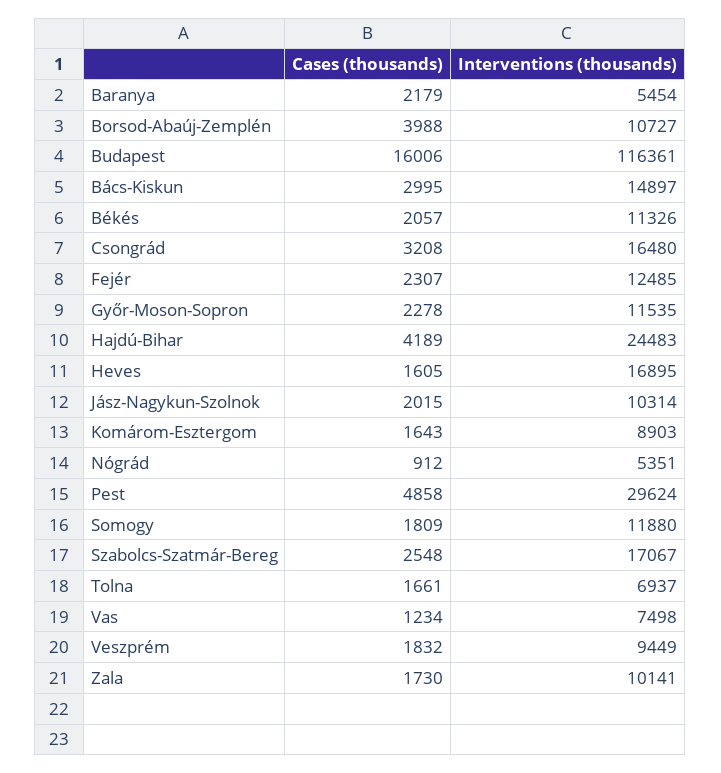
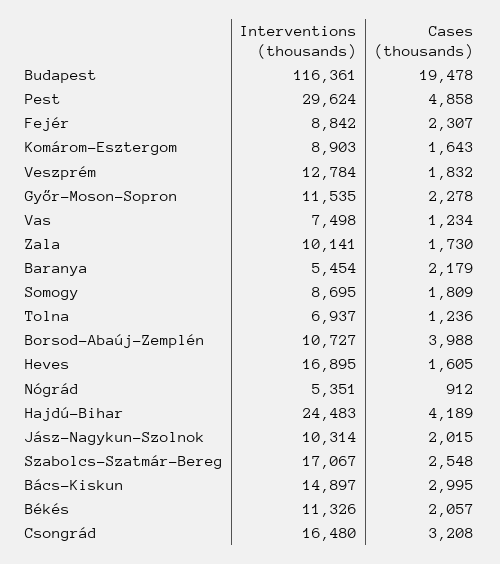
  {
    "Cases (thousands)": {
      "Baranya": 2179,
      "Borsod-Abaúj-Zemplén": 3988,
-     "Budapest": 16006,
+     "Budapest": 19478,
      "Bács-Kiskun": 2995,
      "Békés": 2057,
      "Csongrád": 3208,
      "Fejér": 2307,
      "Győr-Moson-Sopron": 2278,
      "Hajdú-Bihar": 4189,
      "Heves": 1605,
      "Jász-Nagykun-Szolnok": 2015,
      "Komárom-Esztergom": 1643,
      "Nógrád": 912,
      "Pest": 4858,
      "Somogy": 1809,
      "Szabolcs-Szatmár-Bereg": 2548,
-     "Tolna": 1661,
+     "Tolna": 1236,
      "Vas": 1234,
      "Veszprém": 1832,
      "Zala": 1730
    },
    "Interventions (thousands)": {
      "Baranya": 5454,
      "Borsod-Abaúj-Zemplén": 10727,
      "Budapest": 116361,
      "Bács-Kiskun": 14897,
      "Békés": 11326,
      "Csongrád": 16480,
-     "Fejér": 12485,
+     "Fejér": 8842,
      "Győr-Moson-Sopron": 11535,
      "Hajdú-Bihar": 24483,
      "Heves": 16895,
      "Jász-Nagykun-Szolnok": 10314,
      "Komárom-Esztergom": 8903,
      "Nógrád": 5351,
      "Pest": 29624,
-     "Somogy": 11880,
+     "Somogy": 8695,
      "Szabolcs-Szatmár-Bereg": 17067,
      "Tolna": 6937,
      "Vas": 7498,
-     "Veszprém": 9449,
+     "Veszprém": 12784,
      "Zala": 10141
    }
  }

